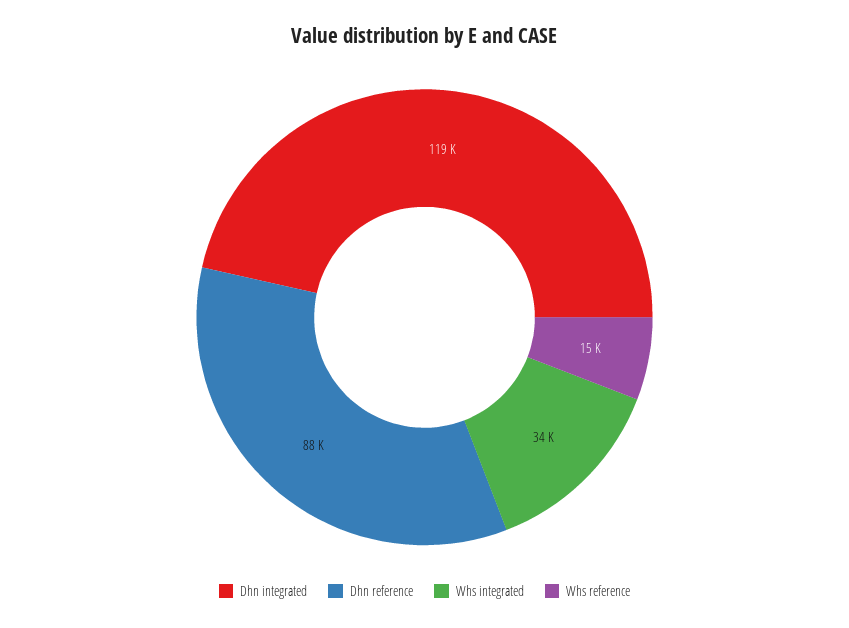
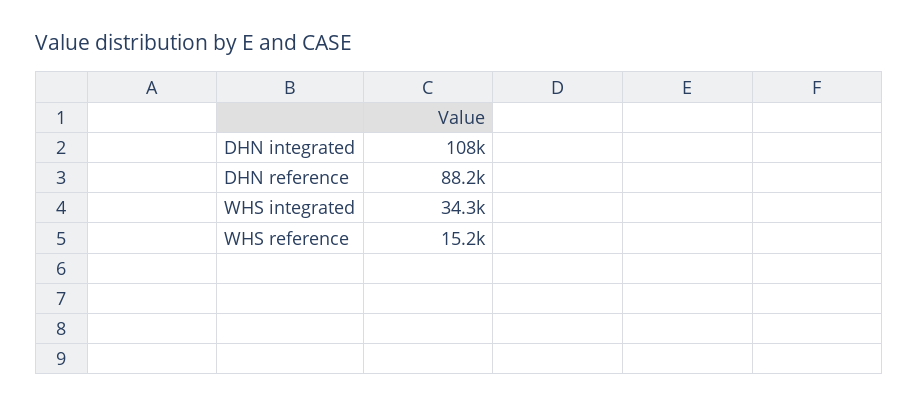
  {
-   "Dhn integrated": 119000,
+   "Dhn integrated": 108000,
    "Dhn reference": 88200,
    "Whs integrated": 34300,
    "Whs reference": 15200
  }

